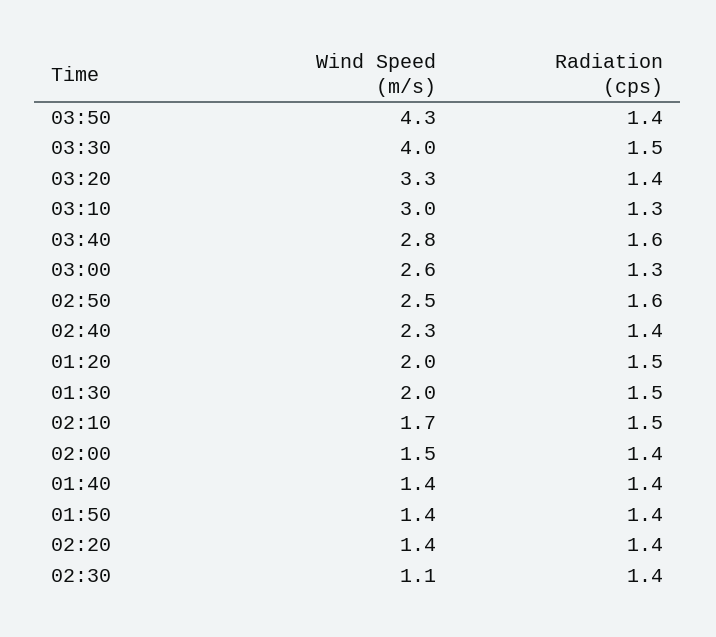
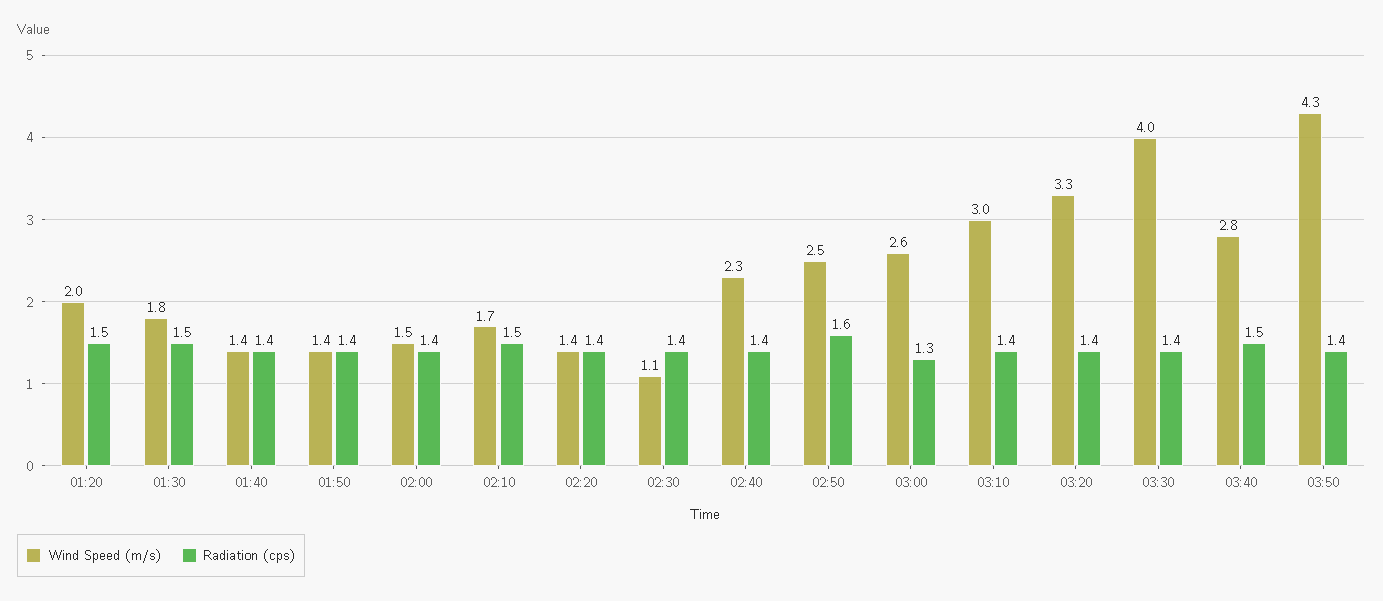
  {
    "Wind Speed (m/s)": {
      "03:50": 4.3,
      "03:30": 4,
      "03:20": 3.3,
      "03:10": 3,
      "03:40": 2.8,
      "03:00": 2.6,
      "02:50": 2.5,
      "02:40": 2.3,
      "01:20": 2,
-     "01:30": 2,
+     "01:30": 1.8,
      "02:10": 1.7,
      "02:00": 1.5,
      "01:40": 1.4,
      "01:50": 1.4,
      "02:20": 1.4,
      "02:30": 1.1
    },
    "Radiation (cps)": {
      "03:50": 1.4,
-     "03:30": 1.5,
+     "03:30": 1.4,
      "03:20": 1.4,
-     "03:10": 1.3,
+     "03:10": 1.4,
-     "03:40": 1.6,
+     "03:40": 1.5,
      "03:00": 1.3,
      "02:50": 1.6,
      "02:40": 1.4,
      "01:20": 1.5,
      "01:30": 1.5,
      "02:10": 1.5,
      "02:00": 1.4,
      "01:40": 1.4,
      "01:50": 1.4,
      "02:20": 1.4,
      "02:30": 1.4
    }
  }

